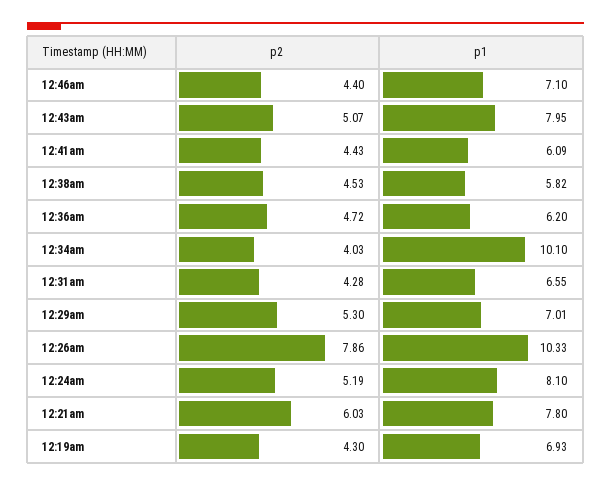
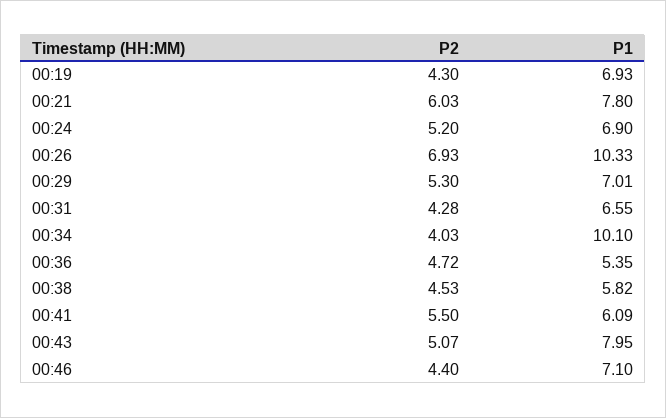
  {
    "p2": {
      "12:46am": 4.4,
      "12:43am": 5.07,
-     "12:41am": 4.43,
+     "12:41am": 5.5,
      "12:38am": 4.53,
      "12:36am": 4.72,
      "12:34am": 4.03,
      "12:31am": 4.28,
      "12:29am": 5.3,
-     "12:26am": 7.86,
+     "12:26am": 6.93,
-     "12:24am": 5.19,
+     "12:24am": 5.2,
      "12:21am": 6.03,
      "12:19am": 4.3
    },
    "p1": {
      "12:46am": 7.1,
      "12:43am": 7.95,
      "12:41am": 6.09,
      "12:38am": 5.82,
-     "12:36am": 6.2,
+     "12:36am": 5.35,
      "12:34am": 10.1,
      "12:31am": 6.55,
      "12:29am": 7.01,
      "12:26am": 10.33,
-     "12:24am": 8.1,
+     "12:24am": 6.9,
      "12:21am": 7.8,
      "12:19am": 6.93
    }
  }

